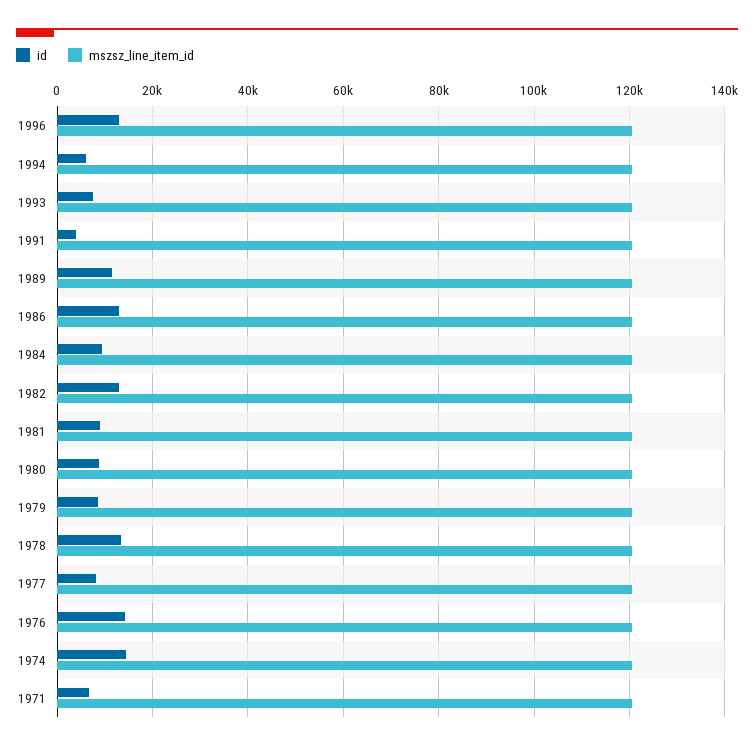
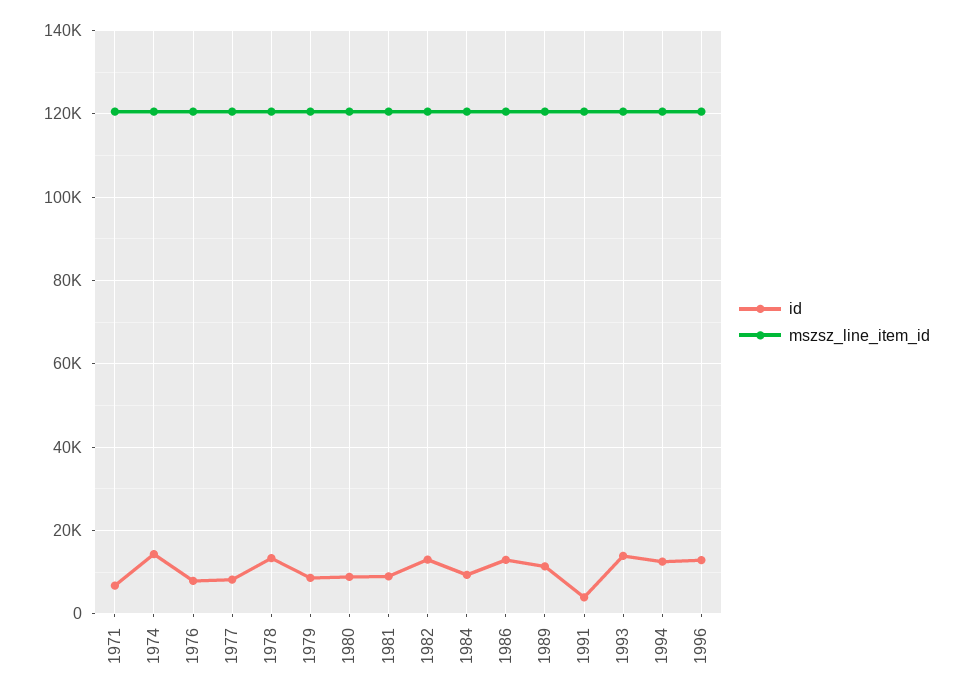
  {
    "id": {
      "1996": 12000,
-     "1994": 6000,
+     "1994": 12000,
-     "1993": 8000,
+     "1993": 14000,
      "1991": 4000,
      "1989": 12000,
      "1986": 12000,
      "1984": 10000,
      "1982": 14000,
      "1981": 10000,
      "1980": 8000,
      "1979": 8000,
      "1978": 14000,
      "1977": 8000,
-     "1976": 14000,
+     "1976": 8000,
      "1974": 14000,
      "1971": 6000
    },
    "mszsz_line_item_id": {
      "1996": 120000,
      "1994": 120000,
      "1993": 120000,
      "1991": 120000,
      "1989": 120000,
      "1986": 120000,
      "1984": 120000,
      "1982": 120000,
      "1981": 120000,
      "1980": 120000,
      "1979": 120000,
      "1978": 120000,
      "1977": 120000,
      "1976": 120000,
      "1974": 120000,
      "1971": 120000
    }
  }

